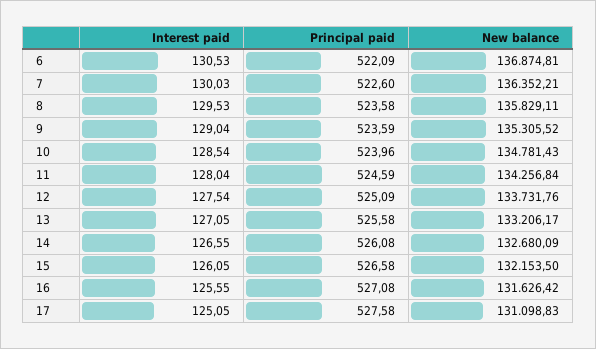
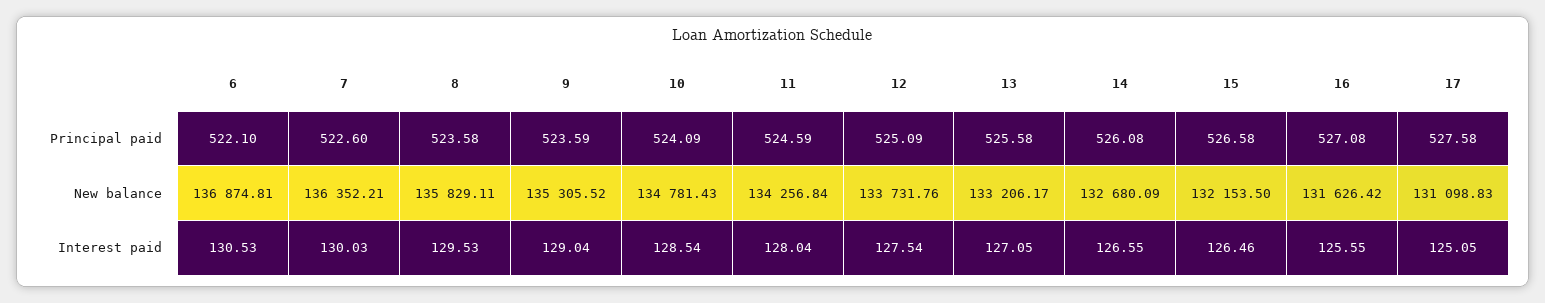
  {
    "Interest paid": {
      "6": 130.53,
      "7": 130.03,
      "8": 129.53,
      "9": 129.04,
      "10": 128.54,
      "11": 128.04,
      "12": 127.54,
      "13": 127.05,
      "14": 126.55,
-     "15": 126.05,
+     "15": 126.46,
      "16": 125.55,
      "17": 125.05
    },
    "Principal paid": {
-     "6": 522.09,
+     "6": 522.1,
      "7": 522.6,
      "8": 523.58,
      "9": 523.59,
-     "10": 523.96,
+     "10": 524.09,
      "11": 524.59,
      "12": 525.09,
      "13": 525.58,
      "14": 526.08,
      "15": 526.58,
      "16": 527.08,
      "17": 527.58
    },
    "New balance": {
      "6": 136874.81,
      "7": 136352.21,
      "8": 135829.11,
      "9": 135305.52,
      "10": 134781.43,
      "11": 134256.84,
      "12": 133731.76,
      "13": 133206.17,
      "14": 132680.09,
      "15": 132153.5,
      "16": 131626.42,
      "17": 131098.83
    }
  }

